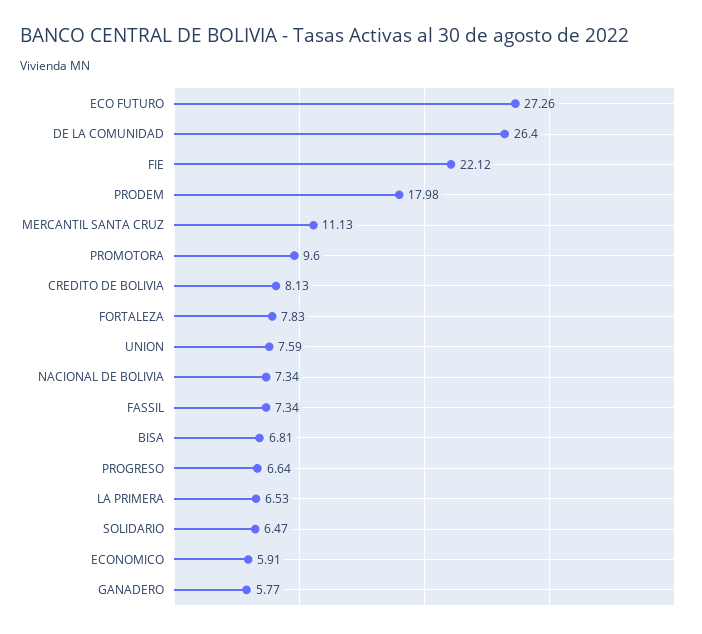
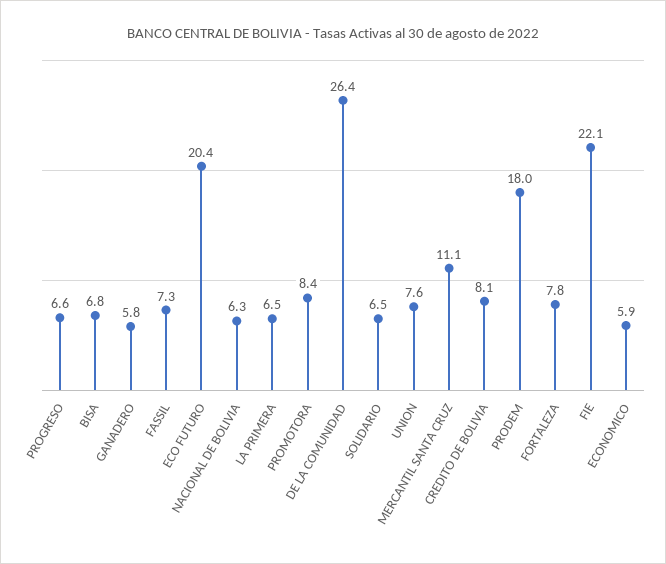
  {
-   "ECO FUTURO": 27.26,
+   "ECO FUTURO": 20.4,
    "DE LA COMUNIDAD": 26.4,
    "FIE": 22.12,
    "PRODEM": 17.98,
    "MERCANTIL SANTA CRUZ": 11.13,
-   "PROMOTORA": 9.6,
+   "PROMOTORA": 8.4,
    "CREDITO DE BOLIVIA": 8.13,
    "FORTALEZA": 7.83,
    "UNION": 7.59,
-   "NACIONAL DE BOLIVIA": 7.34,
+   "NACIONAL DE BOLIVIA": 6.3,
    "FASSIL": 7.34,
    "BISA": 6.81,
    "PROGRESO": 6.64,
    "LA PRIMERA": 6.53,
    "SOLIDARIO": 6.47,
    "ECONOMICO": 5.91,
    "GANADERO": 5.77
  }

